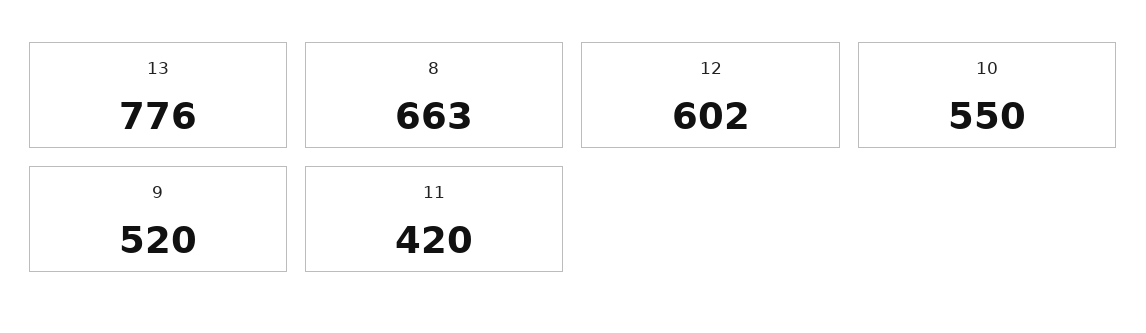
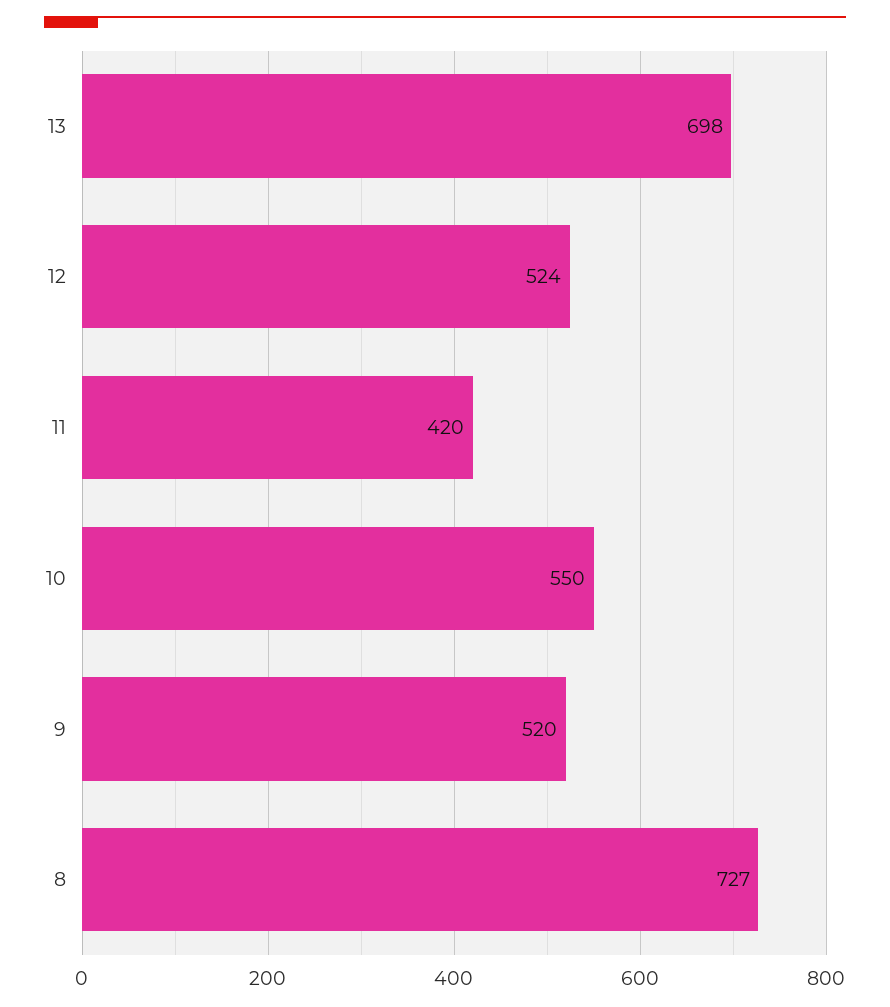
  {
-   "13": 776,
+   "13": 698,
-   "8": 663,
+   "8": 727,
-   "12": 602,
+   "12": 524,
    "10": 550,
    "9": 520,
    "11": 420
  }

